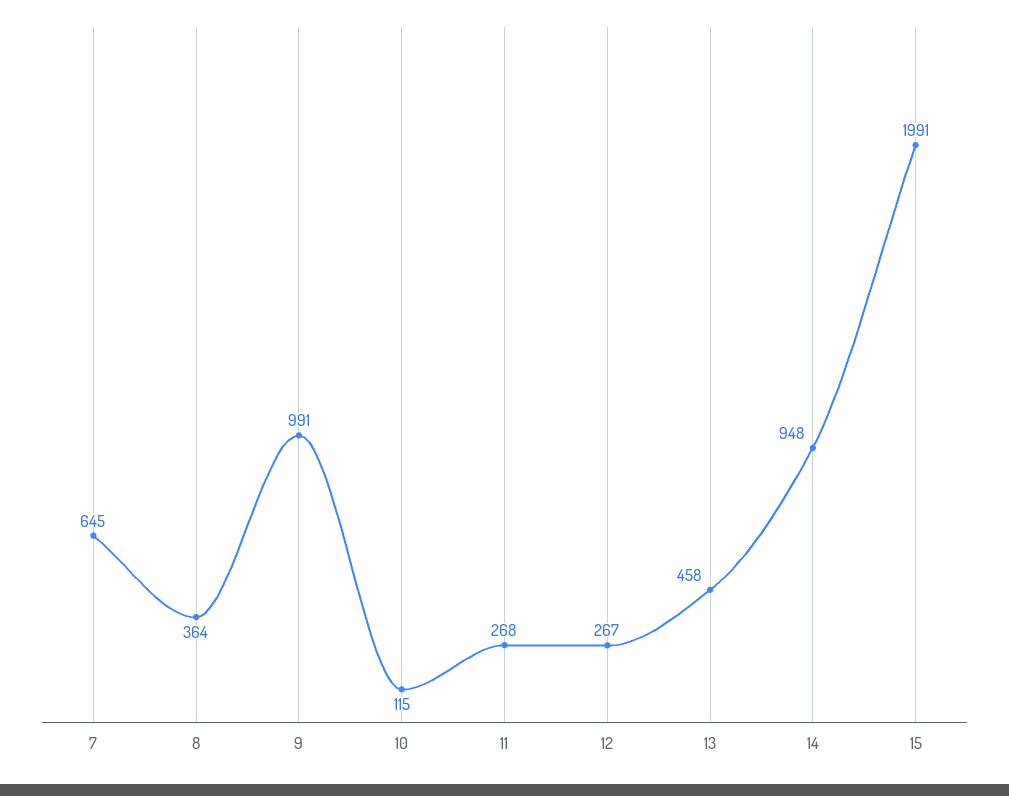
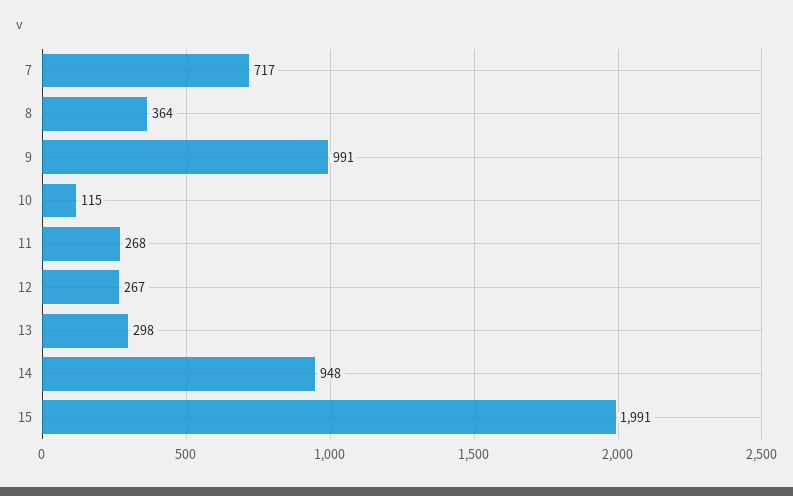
  {
-   "7": 645,
+   "7": 717,
    "8": 364,
    "9": 991,
    "10": 115,
    "11": 268,
    "12": 267,
-   "13": 458,
+   "13": 298,
    "14": 948,
    "15": 1991
  }

